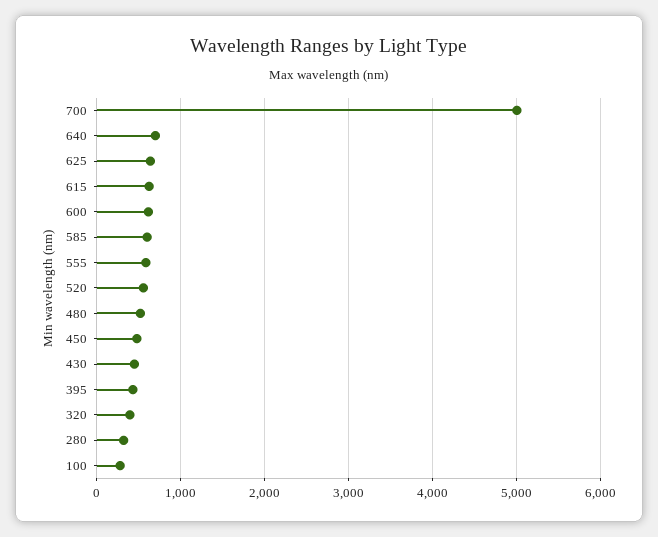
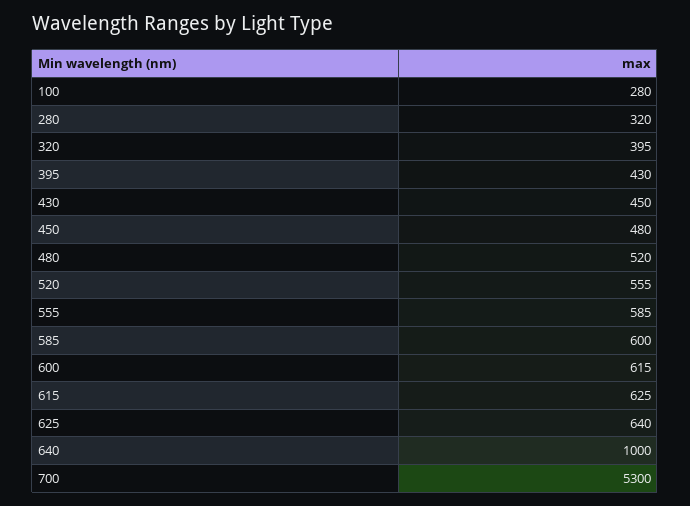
  {
-   "700": 5000,
+   "700": 5300,
-   "640": 700,
+   "640": 1000,
    "625": 640,
    "615": 625,
    "600": 615,
    "585": 600,
    "555": 585,
    "520": 555,
    "480": 520,
    "450": 480,
    "430": 450,
    "395": 430,
    "320": 395,
    "280": 320,
    "100": 280
  }

